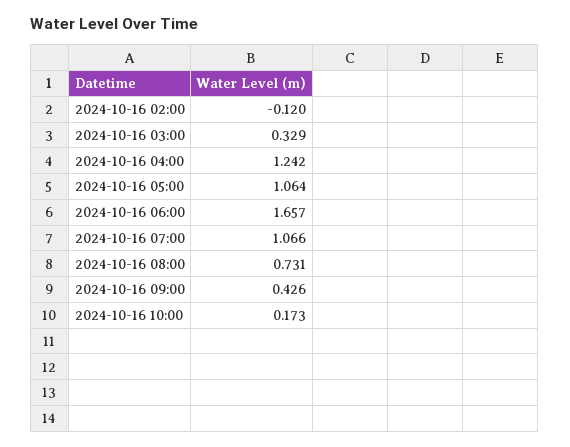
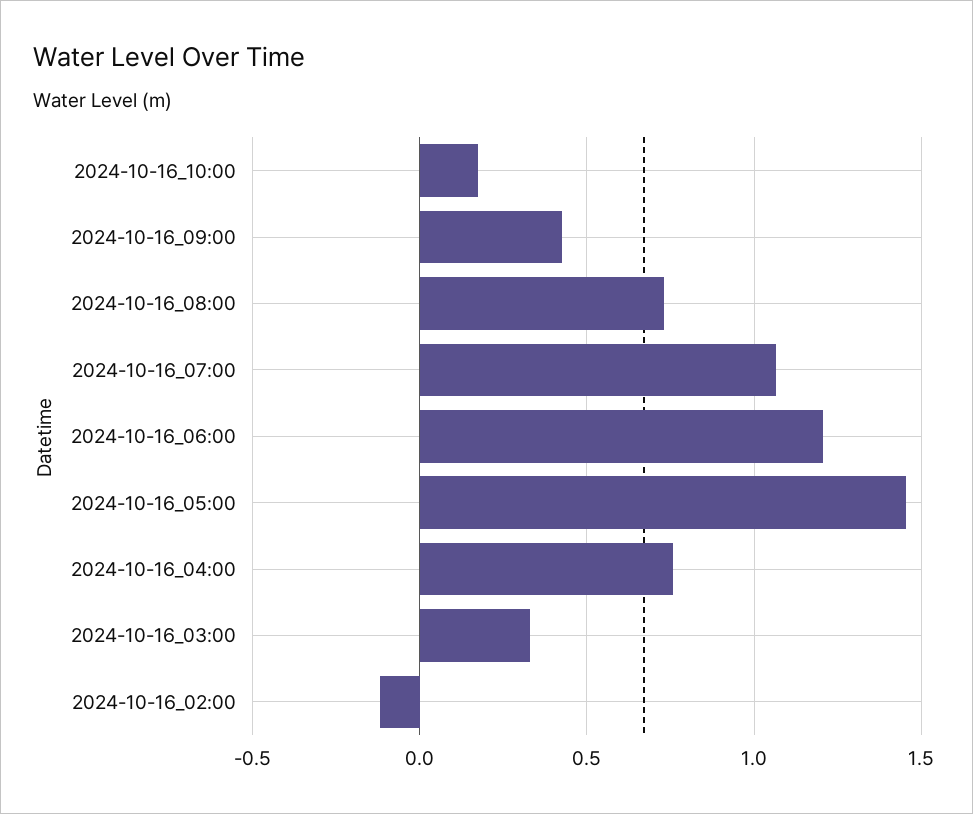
  {
    "2024-10-16 02:00": -0.12,
    "2024-10-16 03:00": 0.329,
-   "2024-10-16 04:00": 1.242,
+   "2024-10-16 04:00": 0.75,
-   "2024-10-16 05:00": 1.064,
+   "2024-10-16 05:00": 1.45,
-   "2024-10-16 06:00": 1.657,
+   "2024-10-16 06:00": 1.2,
    "2024-10-16 07:00": 1.066,
    "2024-10-16 08:00": 0.731,
    "2024-10-16 09:00": 0.426,
    "2024-10-16 10:00": 0.173
  }

